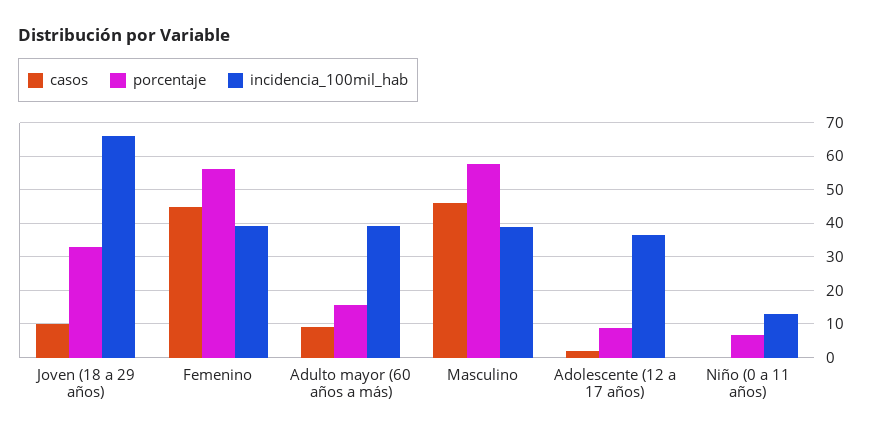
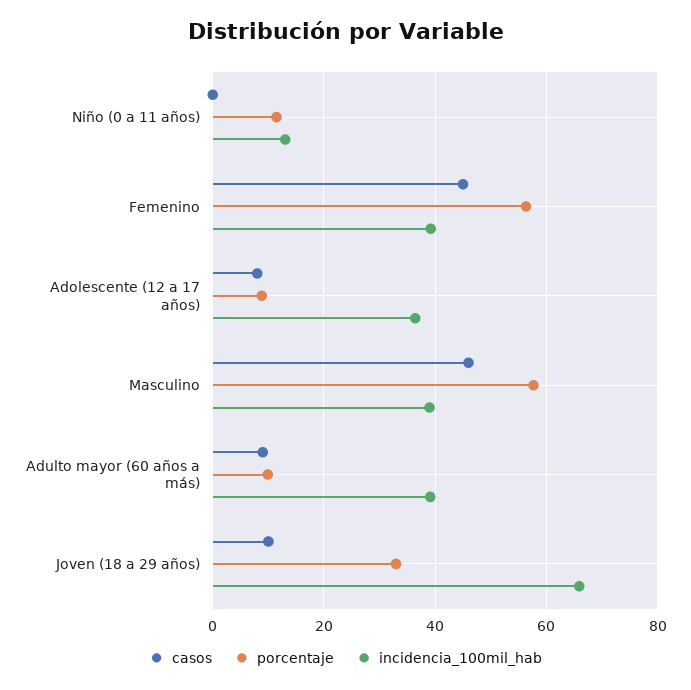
  {
    "casos": {
      "Joven (18 a 29 años)": 10,
      "Femenino": 46,
      "Adulto mayor (60 años a más)": 10,
      "Masculino": 46,
-     "Adolescente (12 a 17 años)": 2,
+     "Adolescente (12 a 17 años)": 8,
      "Niño (0 a 11 años)": 0
    },
    "porcentaje": {
      "Joven (18 a 29 años)": 32,
      "Femenino": 56,
-     "Adulto mayor (60 años a más)": 16,
+     "Adulto mayor (60 años a más)": 10,
      "Masculino": 58,
      "Adolescente (12 a 17 años)": 8,
-     "Niño (0 a 11 años)": 6
+     "Niño (0 a 11 años)": 12
    },
    "incidencia_100mil_hab": {
      "Joven (18 a 29 años)": 66,
      "Femenino": 40,
      "Adulto mayor (60 años a más)": 40,
      "Masculino": 38,
      "Adolescente (12 a 17 años)": 36,
      "Niño (0 a 11 años)": 14
    }
  }

